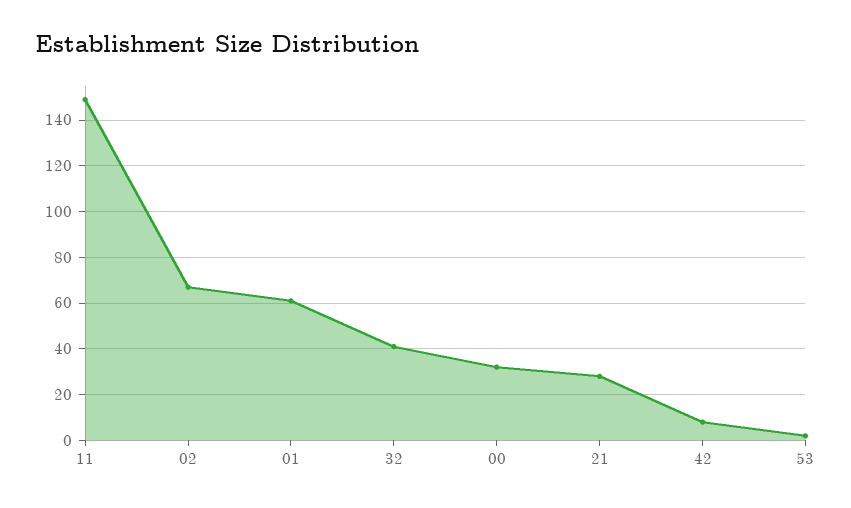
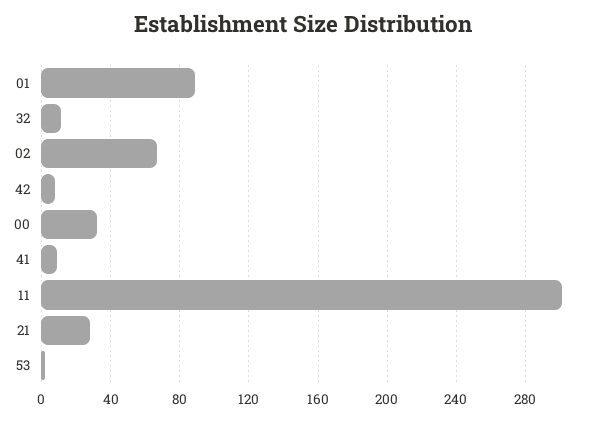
  {
-   "11": 150,
+   "11": 300,
    "02": 65,
-   "01": 60,
+   "01": 90,
-   "32": 40,
+   "32": 10,
    "00": 30,
    "21": 30,
    "42": 10,
-   "53": 0
+   "53": 0,
+   "41": 10
  }

